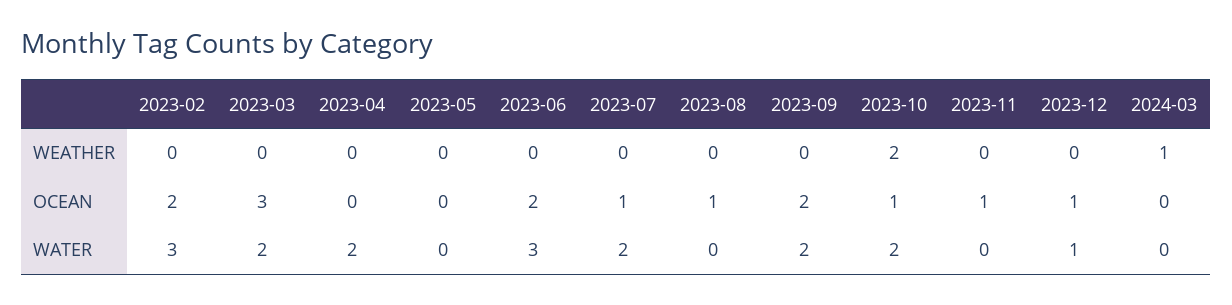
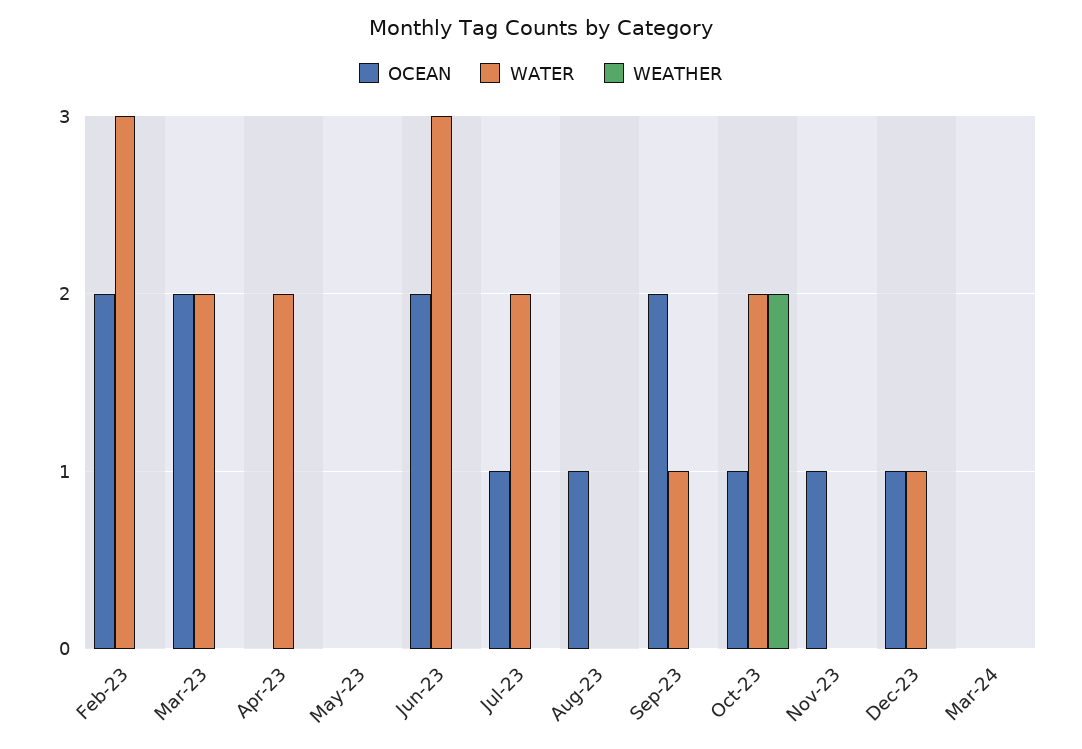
  {
    "WEATHER": {
      "2023-02": 0,
      "2023-03": 0,
      "2023-04": 0,
      "2023-05": 0,
      "2023-06": 0,
      "2023-07": 0,
      "2023-08": 0,
      "2023-09": 0,
      "2023-10": 2,
      "2023-11": 0,
      "2023-12": 0,
-     "2024-03": 1
+     "2024-03": 0
    },
    "OCEAN": {
      "2023-02": 2,
-     "2023-03": 3,
+     "2023-03": 2,
      "2023-04": 0,
      "2023-05": 0,
      "2023-06": 2,
      "2023-07": 1,
      "2023-08": 1,
      "2023-09": 2,
      "2023-10": 1,
      "2023-11": 1,
      "2023-12": 1,
      "2024-03": 0
    },
    "WATER": {
      "2023-02": 3,
      "2023-03": 2,
      "2023-04": 2,
      "2023-05": 0,
      "2023-06": 3,
      "2023-07": 2,
      "2023-08": 0,
-     "2023-09": 2,
+     "2023-09": 1,
      "2023-10": 2,
      "2023-11": 0,
      "2023-12": 1,
      "2024-03": 0
    }
  }

